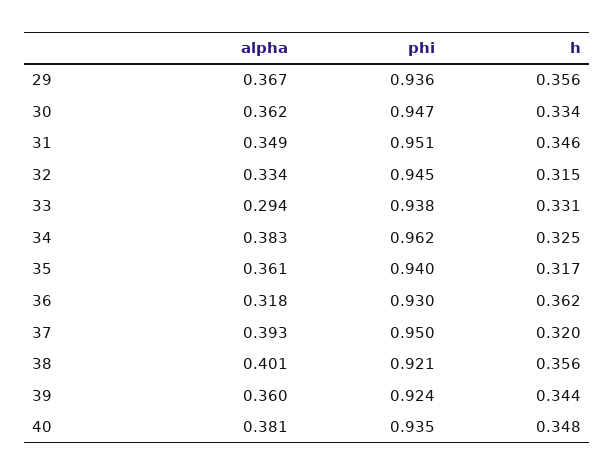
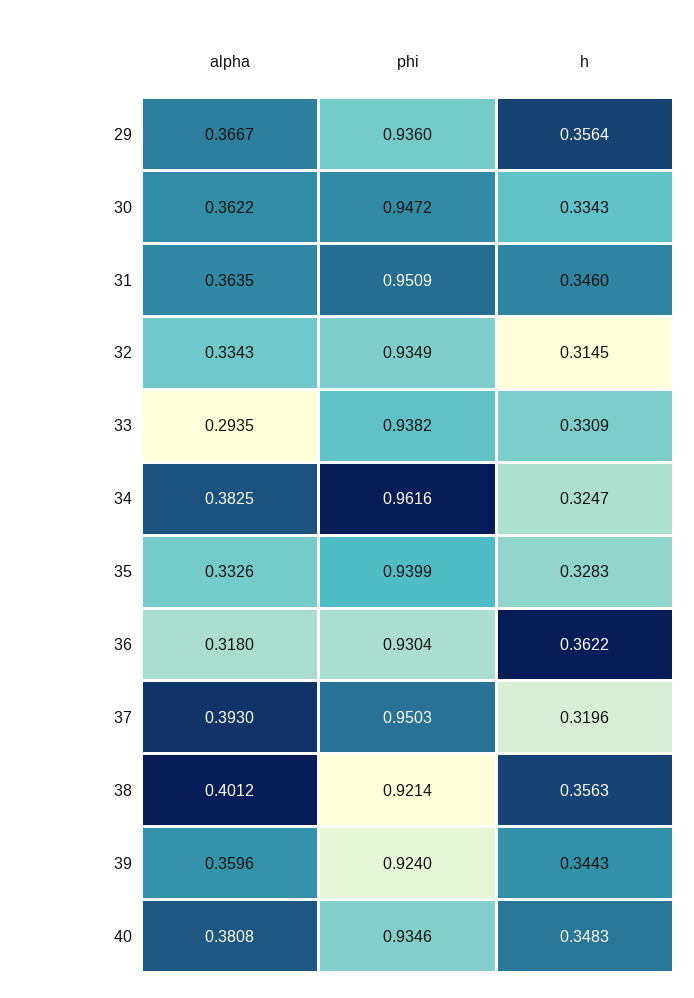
  {
    "alpha": {
      "29": 0.3667,
      "30": 0.3622,
-     "31": 0.349,
+     "31": 0.3635,
      "32": 0.3343,
      "33": 0.2935,
      "34": 0.3825,
-     "35": 0.361,
+     "35": 0.3326,
      "36": 0.318,
      "37": 0.393,
      "38": 0.4012,
      "39": 0.3596,
      "40": 0.3808
    },
    "phi": {
      "29": 0.936,
      "30": 0.9472,
      "31": 0.9509,
-     "32": 0.945,
+     "32": 0.9349,
      "33": 0.9382,
      "34": 0.9616,
      "35": 0.9399,
      "36": 0.9304,
      "37": 0.9503,
      "38": 0.9214,
      "39": 0.924,
      "40": 0.9346
    },
    "h": {
      "29": 0.3564,
      "30": 0.3343,
      "31": 0.346,
      "32": 0.3145,
      "33": 0.3309,
      "34": 0.3247,
-     "35": 0.317,
+     "35": 0.3283,
      "36": 0.3622,
      "37": 0.3196,
      "38": 0.3563,
      "39": 0.3443,
      "40": 0.3483
    }
  }

